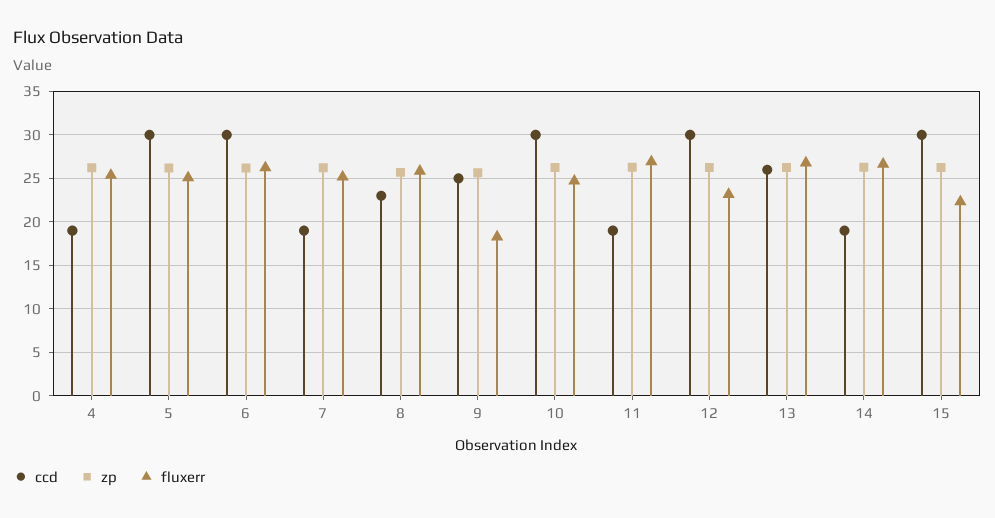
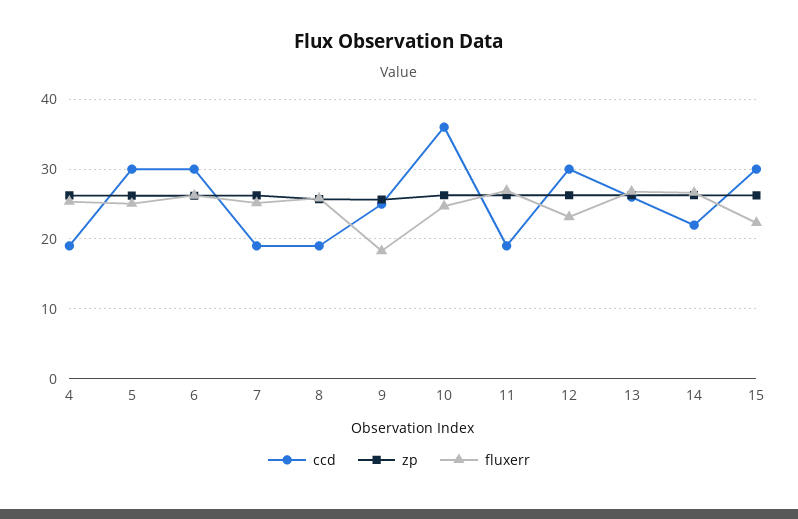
  {
    "ccd": {
      "4": 19,
      "5": 30,
      "6": 30,
      "7": 19,
-     "8": 23,
+     "8": 19,
      "9": 25,
-     "10": 30,
+     "10": 36,
      "11": 19,
      "12": 30,
      "13": 26,
-     "14": 19,
+     "14": 22,
      "15": 30
    },
    "zp": {
      "4": 26,
      "5": 26,
      "6": 26,
      "7": 26,
      "8": 26,
      "9": 26,
      "10": 26,
      "11": 26,
      "12": 26,
      "13": 26,
      "14": 26,
      "15": 26
    },
    "fluxerr": {
      "4": 25,
      "5": 25,
      "6": 26,
      "7": 25,
      "8": 26,
      "9": 18,
      "10": 25,
      "11": 27,
      "12": 23,
      "13": 27,
      "14": 27,
      "15": 22
    }
  }

